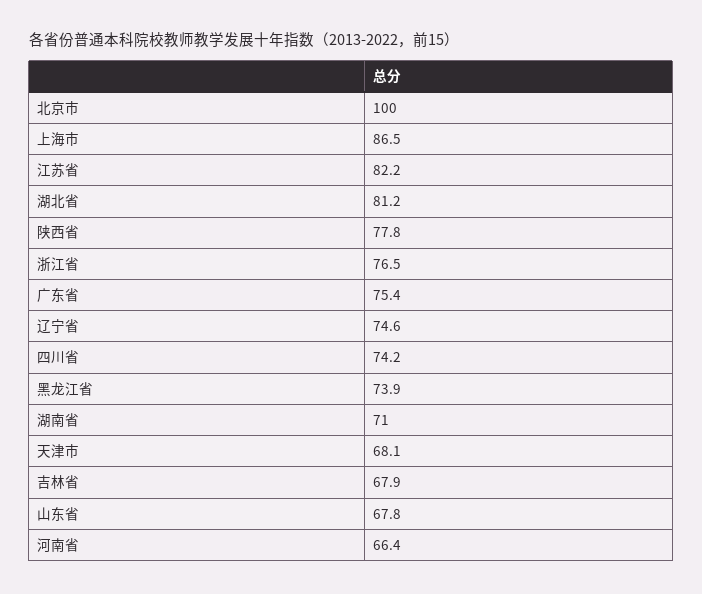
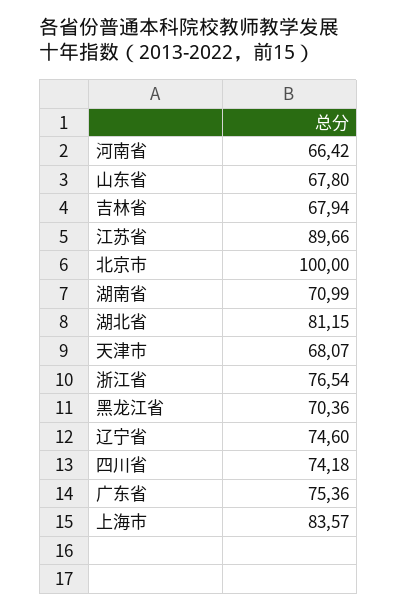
  {
    "北京市": 100,
-   "上海市": 86.5,
+   "上海市": 83.57,
-   "江苏省": 82.2,
+   "江苏省": 89.66,
    "湖北省": 81.15,
-   "陕西省": 77.8,
    "浙江省": 76.54,
    "广东省": 75.36,
    "辽宁省": 74.6,
    "四川省": 74.18,
-   "黑龙江省": 73.9,
+   "黑龙江省": 70.36,
    "湖南省": 70.99,
    "天津市": 68.07,
    "吉林省": 67.94,
    "山东省": 67.8,
    "河南省": 66.42
  }

